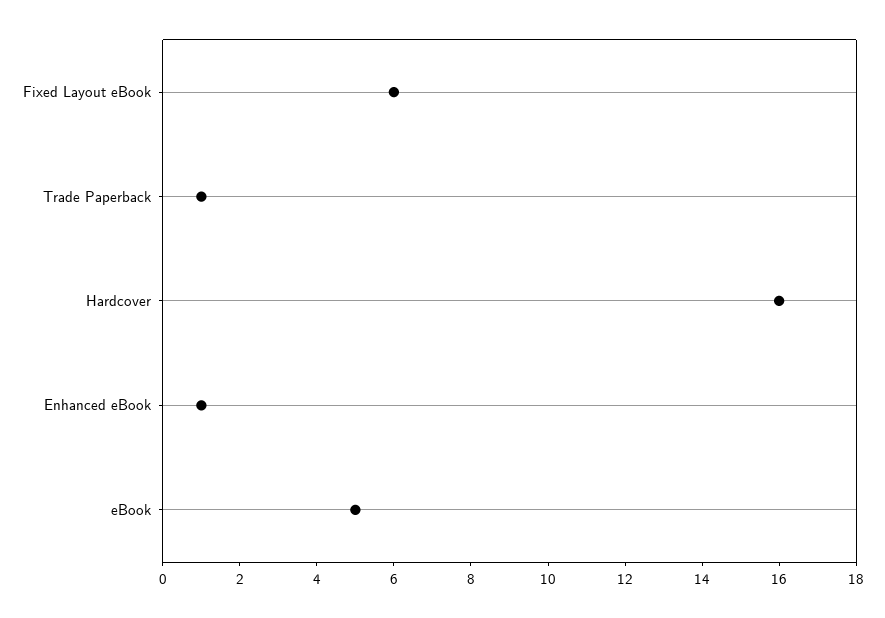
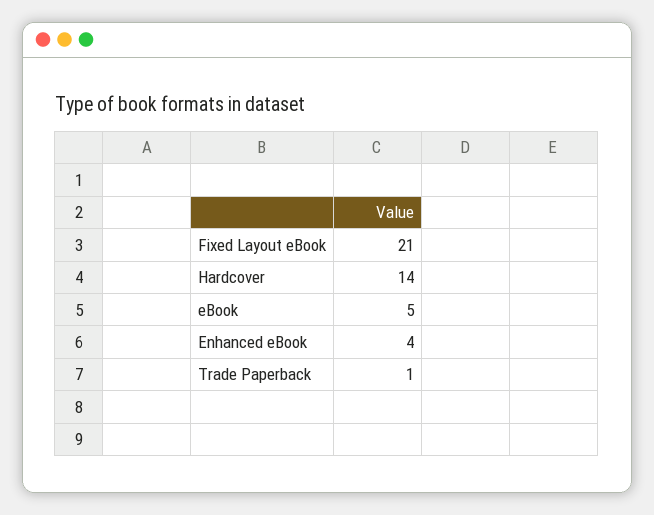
  {
-   "Fixed Layout eBook": 6,
+   "Fixed Layout eBook": 21,
    "Trade Paperback": 1,
-   "Hardcover": 16,
+   "Hardcover": 14,
-   "Enhanced eBook": 1,
+   "Enhanced eBook": 4,
    "eBook": 5
  }

